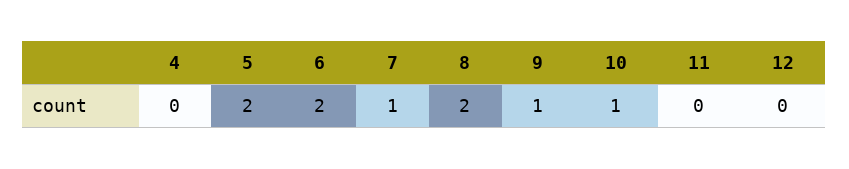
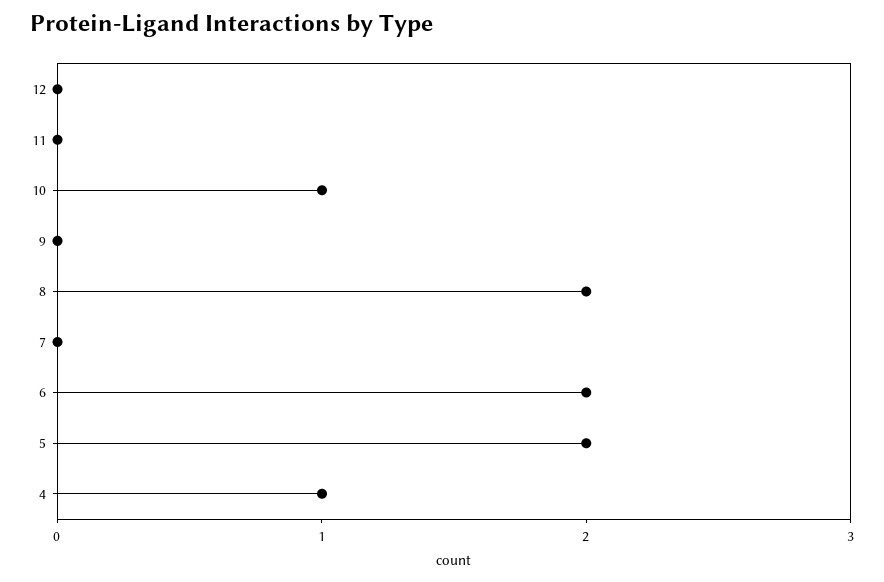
  {
-   "4": 0,
+   "4": 1,
    "5": 2,
    "6": 2,
-   "7": 1,
+   "7": 0,
    "8": 2,
-   "9": 1,
+   "9": 0,
    "10": 1,
    "11": 0,
    "12": 0
  }

